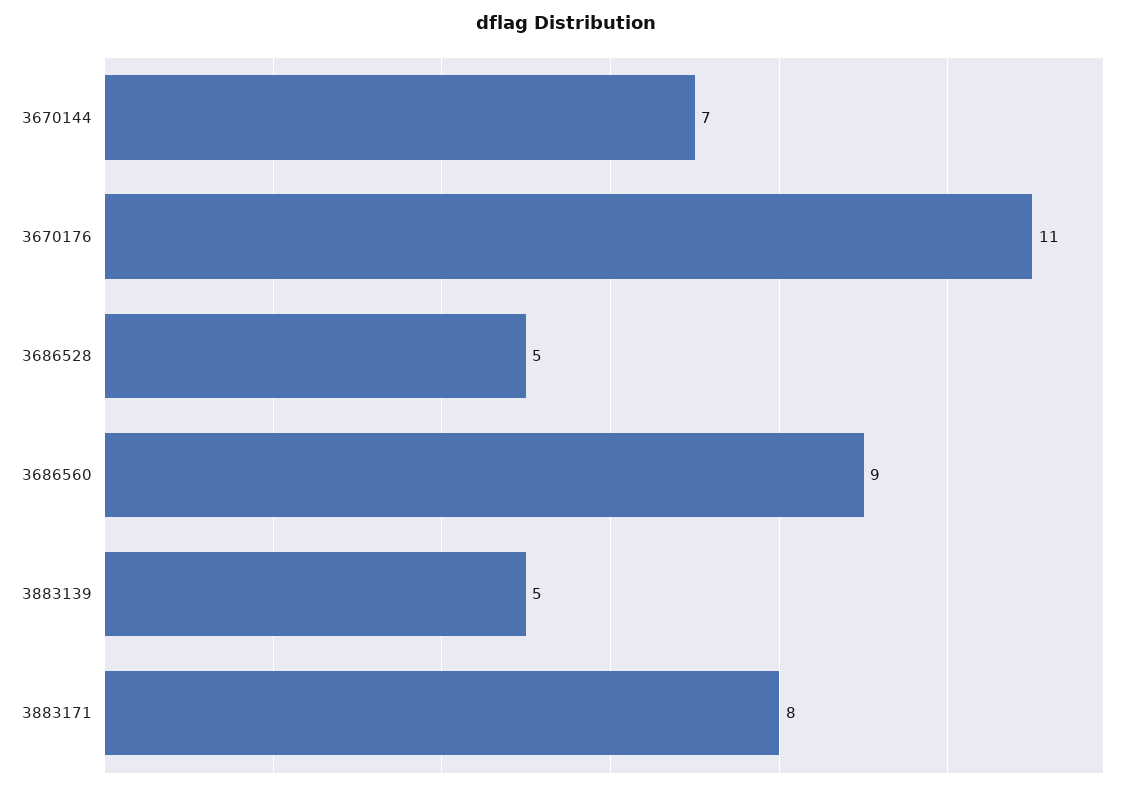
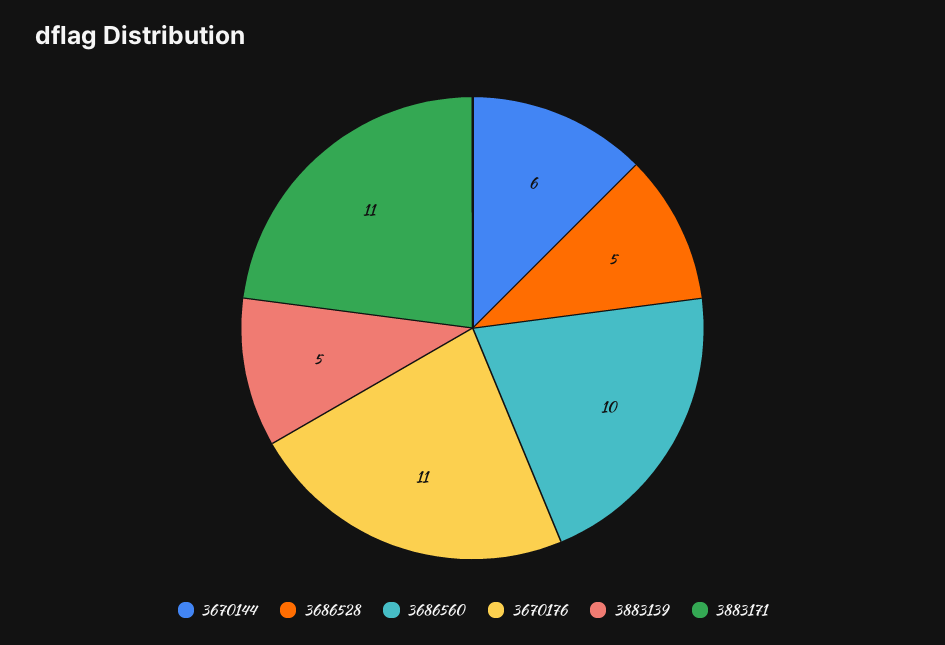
  {
-   "3670144": 7,
+   "3670144": 6,
    "3670176": 11,
    "3686528": 5,
-   "3686560": 9,
+   "3686560": 10,
    "3883139": 5,
-   "3883171": 8
+   "3883171": 11
  }

